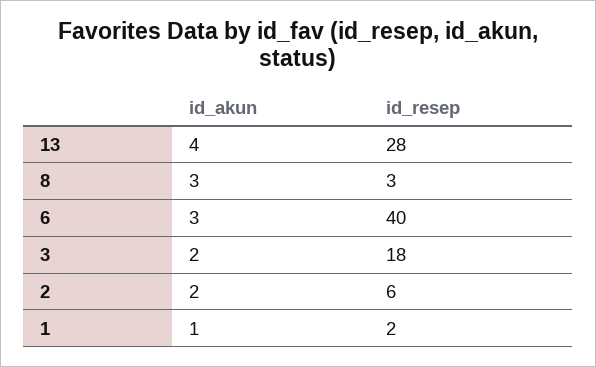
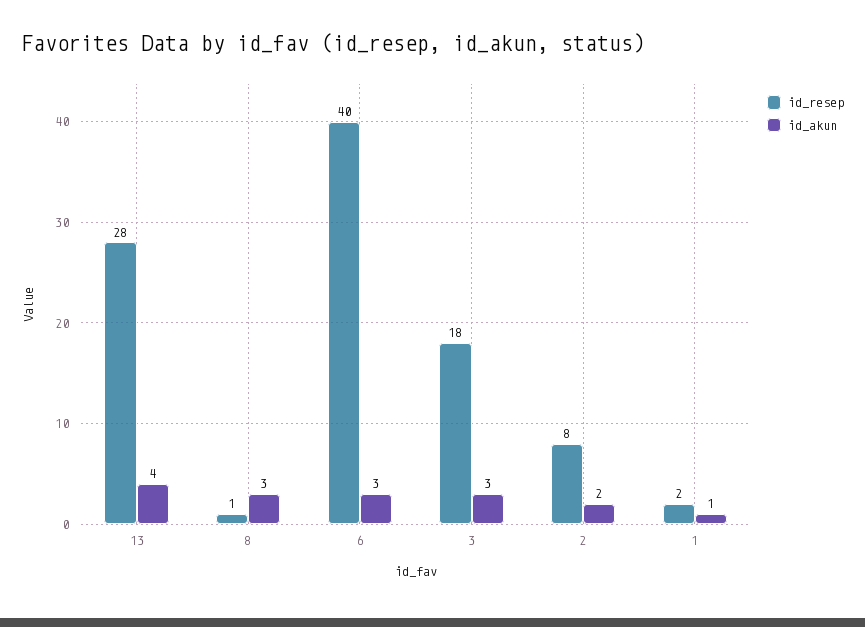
  {
    "id_akun": {
      "13": 4,
      "8": 3,
      "6": 3,
-     "3": 2,
+     "3": 3,
      "2": 2,
      "1": 1
    },
    "id_resep": {
      "13": 28,
-     "8": 3,
+     "8": 1,
      "6": 40,
      "3": 18,
-     "2": 6,
+     "2": 8,
      "1": 2
    }
  }

